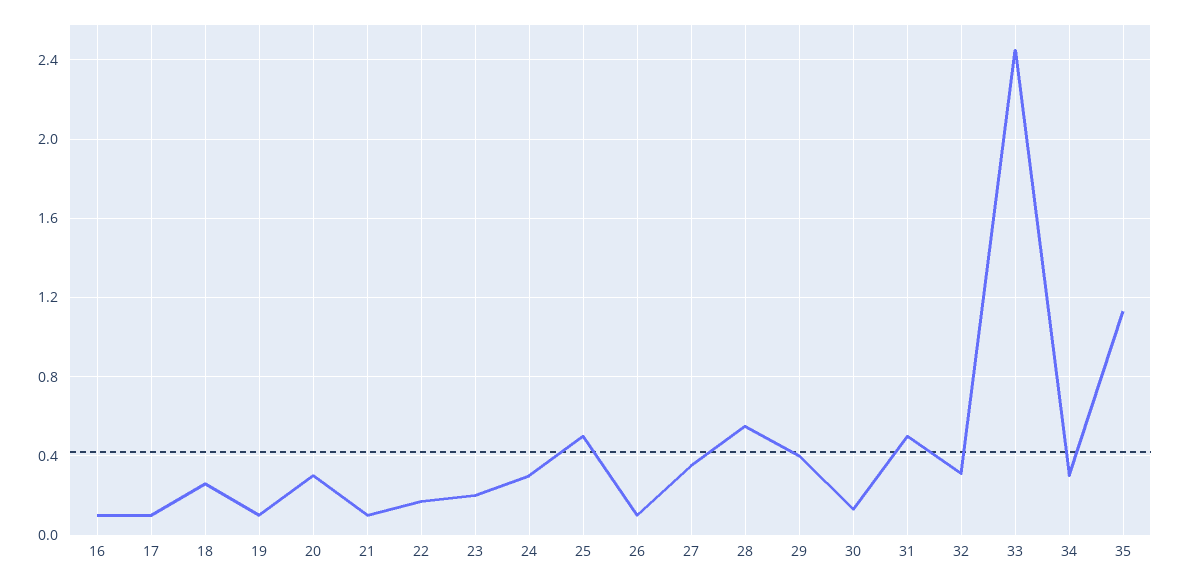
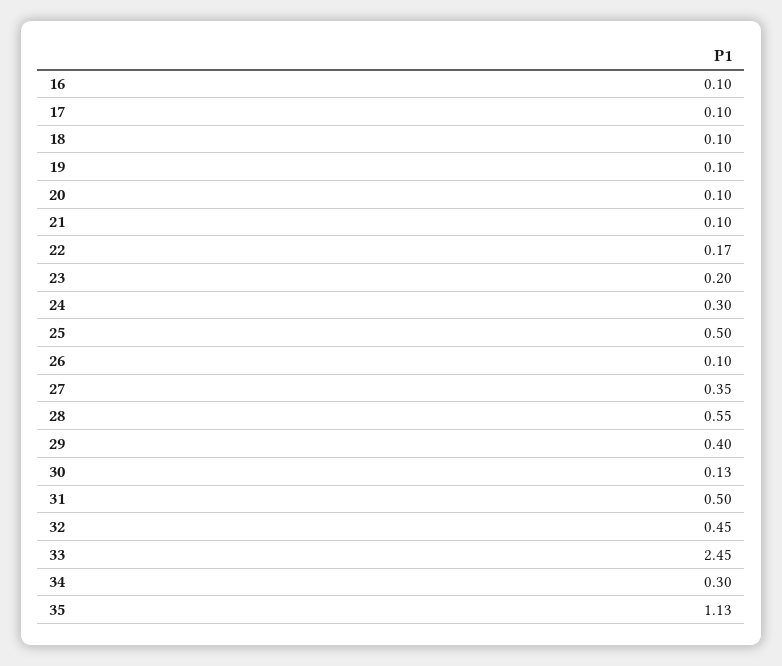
  {
    "16": 0.1,
    "17": 0.1,
-   "18": 0.25,
+   "18": 0.1,
    "19": 0.1,
-   "20": 0.3,
+   "20": 0.1,
    "21": 0.1,
    "22": 0.17,
    "23": 0.2,
    "24": 0.3,
    "25": 0.5,
    "26": 0.1,
    "27": 0.35,
    "28": 0.55,
    "29": 0.4,
    "30": 0.13,
    "31": 0.5,
-   "32": 0.3,
+   "32": 0.45,
    "33": 2.45,
    "34": 0.3,
    "35": 1.13
  }

